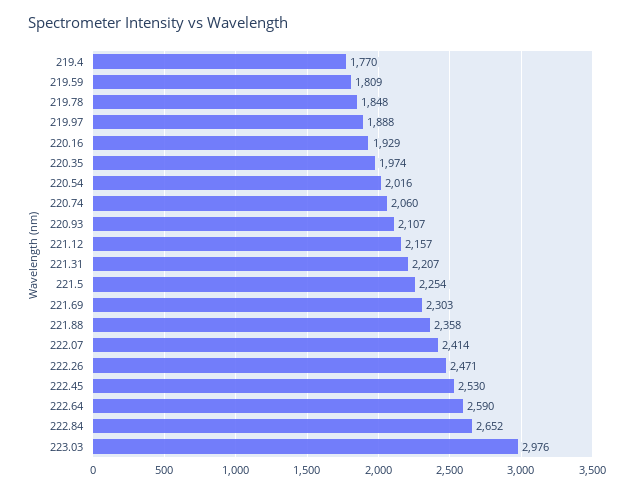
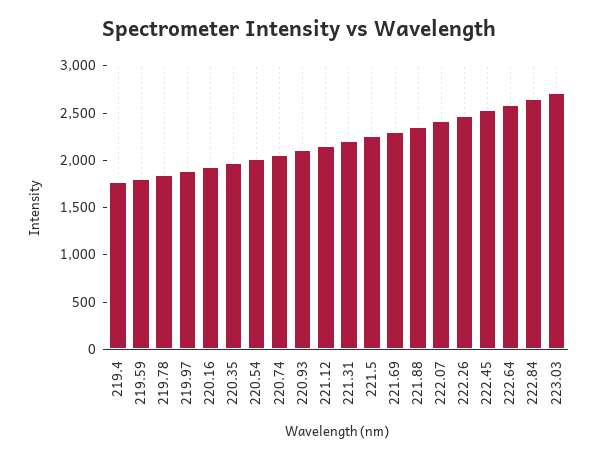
  {
    "219.4": 1770,
    "219.59": 1809,
    "219.78": 1848,
    "219.97": 1888,
    "220.16": 1929,
    "220.35": 1974,
    "220.54": 2016,
    "220.74": 2060,
    "220.93": 2107,
    "221.12": 2157,
    "221.31": 2207,
    "221.5": 2254,
    "221.69": 2303,
    "221.88": 2358,
    "222.07": 2414,
    "222.26": 2471,
    "222.45": 2530,
    "222.64": 2590,
    "222.84": 2652,
-   "223.03": 2976
+   "223.03": 2700
  }

